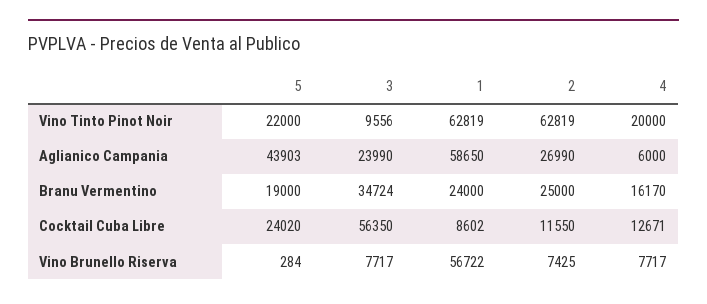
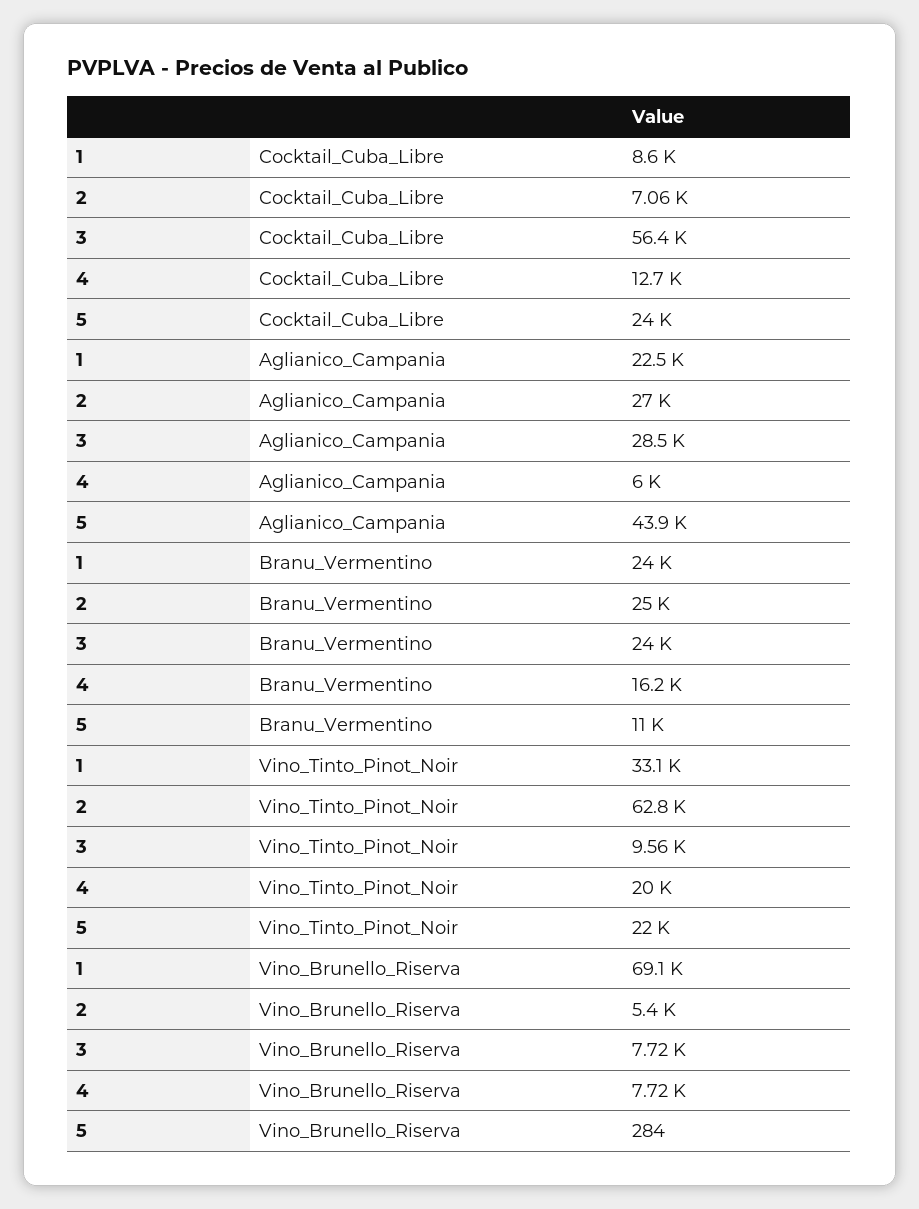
  {
    "5": {
      "Vino Tinto Pinot Noir": 22000,
      "Aglianico Campania": 43903,
-     "Branu Vermentino": 19000,
+     "Branu Vermentino": 11000,
      "Cocktail Cuba Libre": 24020,
      "Vino Brunello Riserva": 284
    },
    "3": {
      "Vino Tinto Pinot Noir": 9556,
-     "Aglianico Campania": 23990,
+     "Aglianico Campania": 28500,
-     "Branu Vermentino": 34724,
+     "Branu Vermentino": 24000,
      "Cocktail Cuba Libre": 56350,
      "Vino Brunello Riserva": 7717
    },
    "1": {
-     "Vino Tinto Pinot Noir": 62819,
+     "Vino Tinto Pinot Noir": 33100,
-     "Aglianico Campania": 58650,
+     "Aglianico Campania": 22500,
      "Branu Vermentino": 24000,
      "Cocktail Cuba Libre": 8602,
-     "Vino Brunello Riserva": 56722
+     "Vino Brunello Riserva": 69100
    },
    "2": {
      "Vino Tinto Pinot Noir": 62819,
      "Aglianico Campania": 26990,
      "Branu Vermentino": 25000,
-     "Cocktail Cuba Libre": 11550,
+     "Cocktail Cuba Libre": 7060,
-     "Vino Brunello Riserva": 7425
+     "Vino Brunello Riserva": 5400
    },
    "4": {
      "Vino Tinto Pinot Noir": 20000,
      "Aglianico Campania": 6000,
      "Branu Vermentino": 16170,
      "Cocktail Cuba Libre": 12671,
      "Vino Brunello Riserva": 7717
    }
  }

